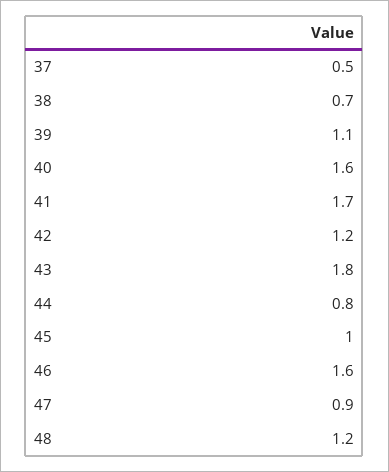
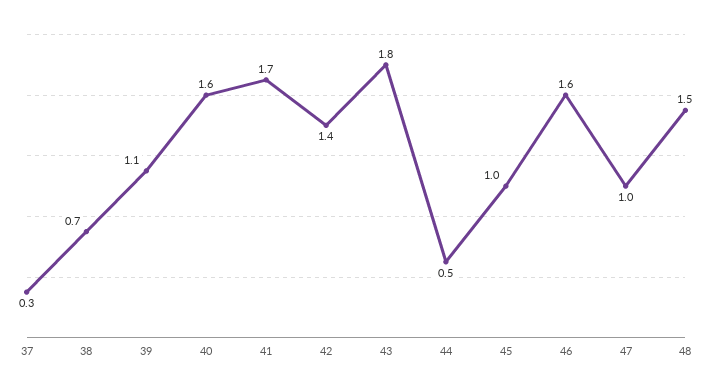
  {
-   "37": 0.5,
+   "37": 0.3,
    "38": 0.7,
    "39": 1.1,
    "40": 1.6,
    "41": 1.7,
-   "42": 1.2,
+   "42": 1.4,
    "43": 1.8,
-   "44": 0.8,
+   "44": 0.5,
    "45": 1,
    "46": 1.6,
-   "47": 0.9,
+   "47": 1,
-   "48": 1.2
+   "48": 1.5
  }

